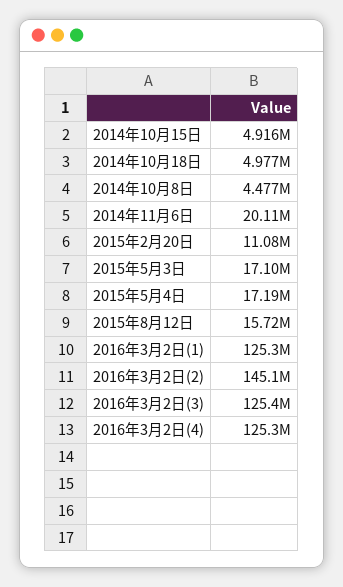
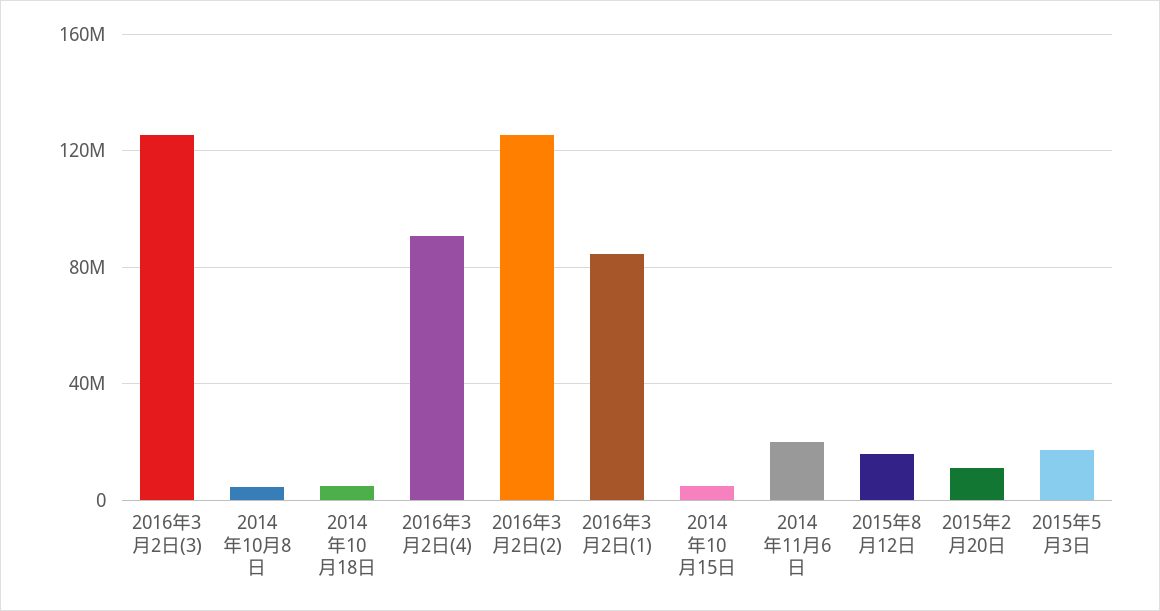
  {
    "2014年10月15日": 4916000,
    "2014年10月18日": 4977000,
    "2014年10月8日": 4477000,
    "2014年11月6日": 20110000,
    "2015年2月20日": 11080000,
    "2015年5月3日": 17100000,
-   "2015年5月4日": 17190000,
    "2015年8月12日": 15720000,
-   "2016年3月2日(1)": 125300000,
+   "2016年3月2日(1)": 85000000,
-   "2016年3月2日(2)": 145100000,
+   "2016年3月2日(2)": 125000000,
    "2016年3月2日(3)": 125400000,
-   "2016年3月2日(4)": 125300000
+   "2016年3月2日(4)": 90000000
  }

